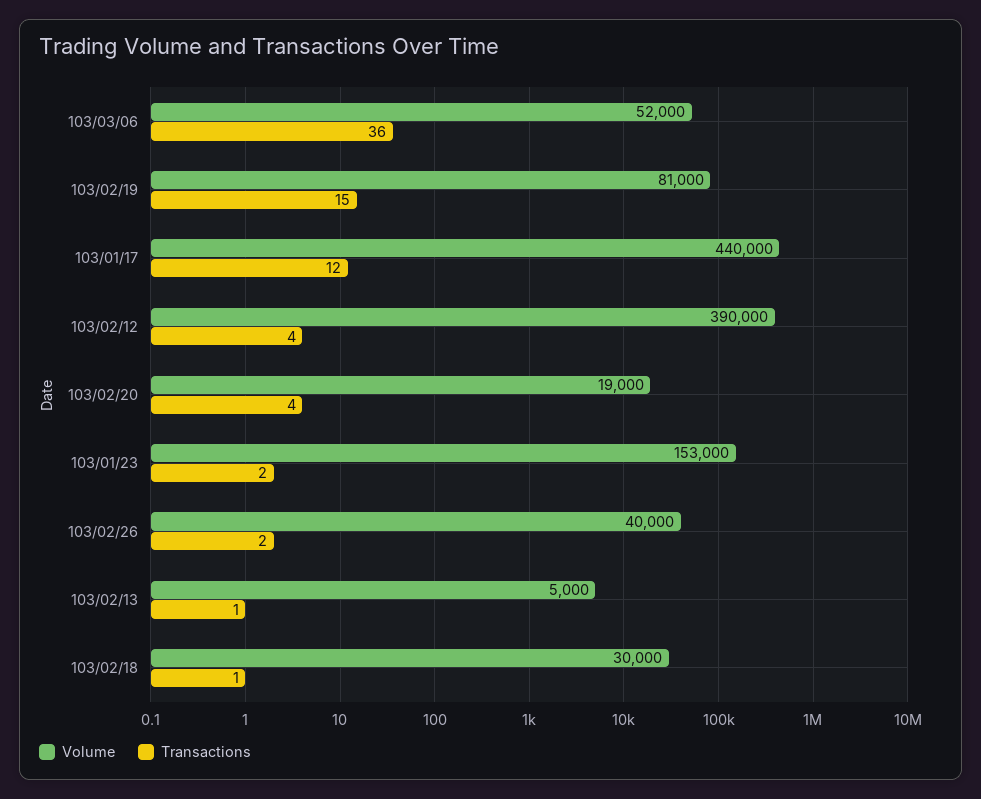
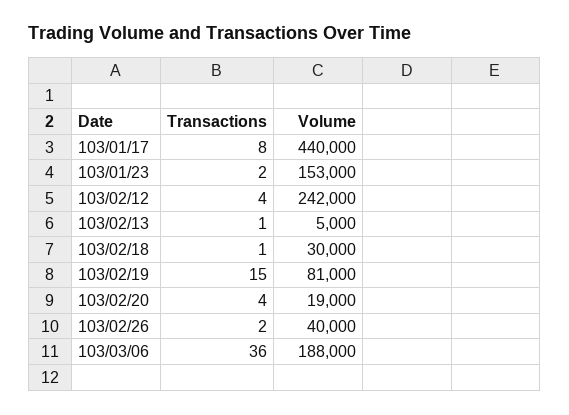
  {
    "Volume": {
-     "103/03/06": 52000,
+     "103/03/06": 188000,
      "103/02/19": 81000,
      "103/01/17": 440000,
-     "103/02/12": 390000,
+     "103/02/12": 242000,
      "103/02/20": 19000,
      "103/01/23": 153000,
      "103/02/26": 40000,
      "103/02/13": 5000,
      "103/02/18": 30000
    },
    "Transactions": {
      "103/03/06": 36,
      "103/02/19": 15,
-     "103/01/17": 12,
+     "103/01/17": 8,
      "103/02/12": 4,
      "103/02/20": 4,
      "103/01/23": 2,
      "103/02/26": 2,
      "103/02/13": 1,
      "103/02/18": 1
    }
  }

